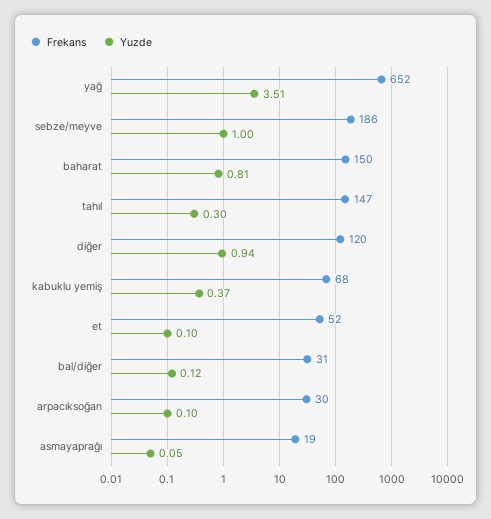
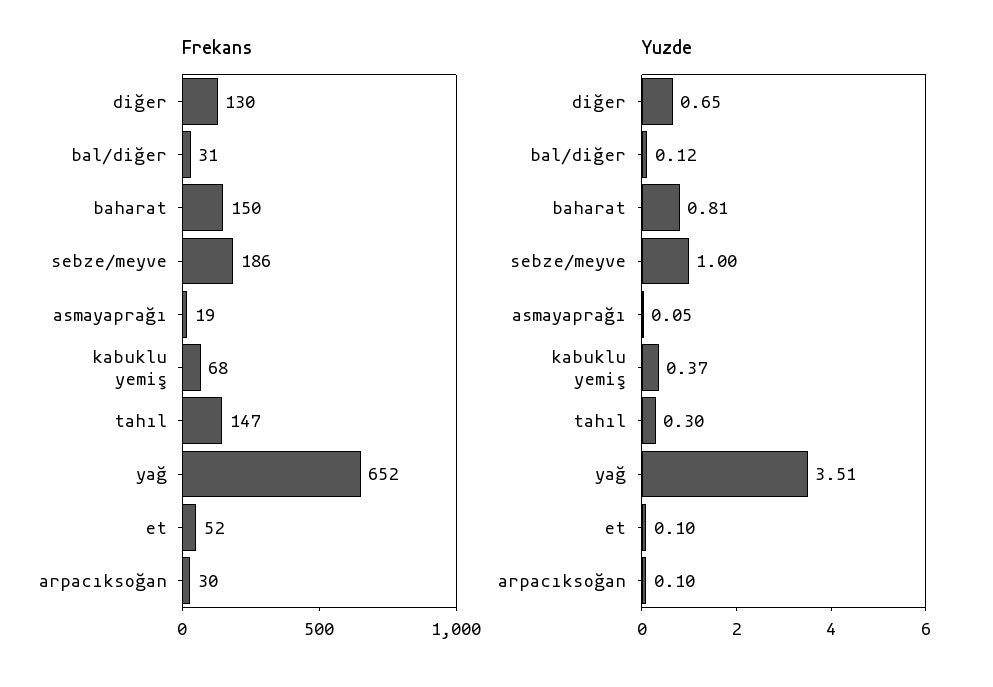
  {
    "Frekans": {
      "yağ": 652,
      "sebze/meyve": 186,
      "baharat": 150,
      "tahıl": 147,
-     "diğer": 120,
+     "diğer": 130,
      "kabuklu yemiş": 68,
      "et": 52,
      "bal/diğer": 31,
      "arpacıksoğan": 30,
      "asmayaprağı": 19
    },
    "Yuzde": {
      "yağ": 3.51,
      "sebze/meyve": 1,
      "baharat": 0.81,
      "tahıl": 0.3,
-     "diğer": 0.94,
+     "diğer": 0.65,
      "kabuklu yemiş": 0.37,
      "et": 0.1,
      "bal/diğer": 0.12,
      "arpacıksoğan": 0.1,
      "asmayaprağı": 0.05
    }
  }

